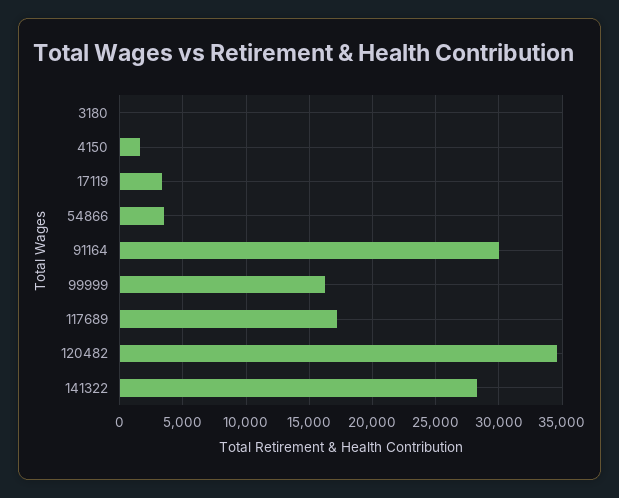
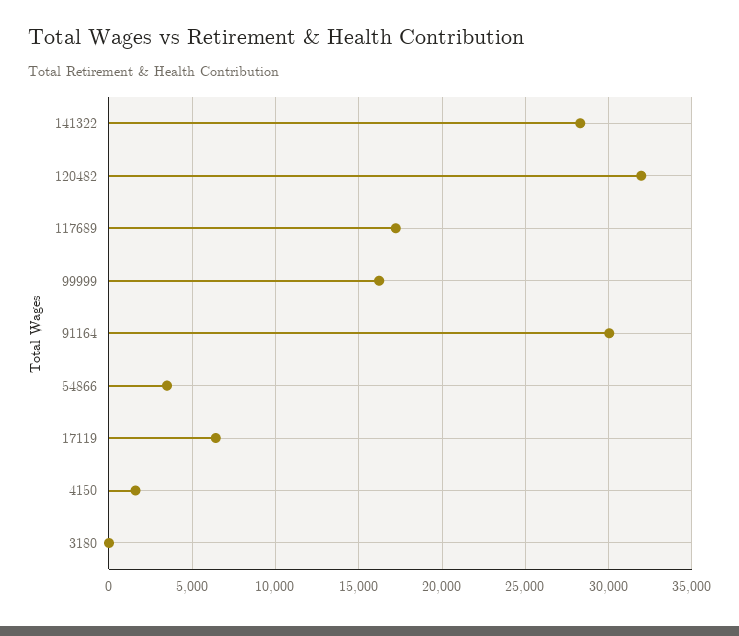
  {
    "3180": 0,
    "4150": 1500,
-   "17119": 3500,
+   "17119": 6500,
    "54866": 3500,
    "91164": 30000,
    "99999": 16000,
    "117689": 17000,
-   "120482": 34500,
+   "120482": 32000,
    "141322": 28500
  }

